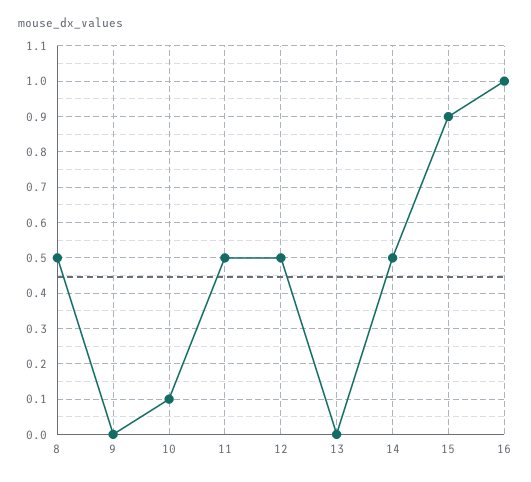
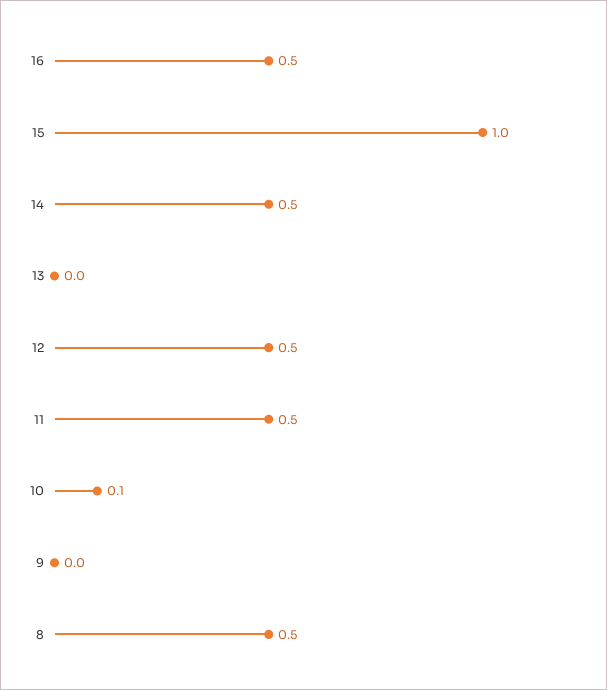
  {
    "8": 0.5,
    "9": 0,
    "10": 0.1,
    "11": 0.5,
    "12": 0.5,
    "13": 0,
    "14": 0.5,
-   "15": 0.9,
+   "15": 1,
-   "16": 1
+   "16": 0.5
  }

